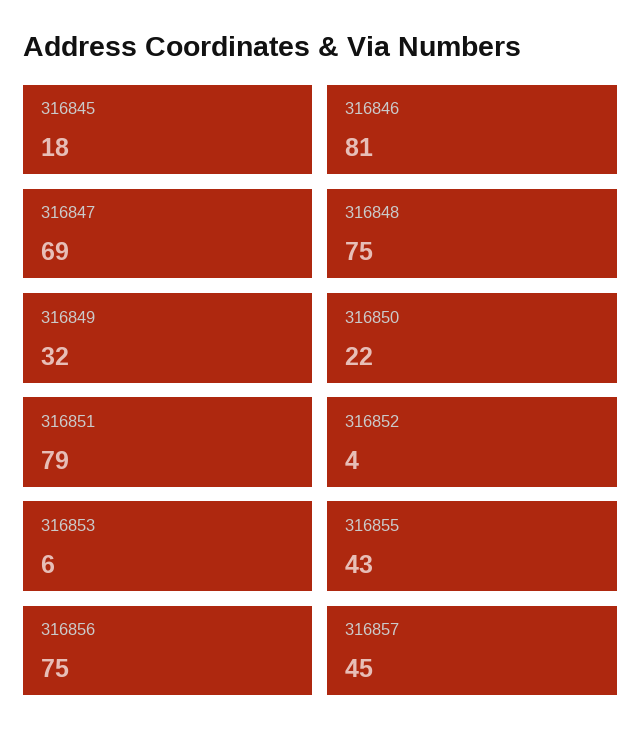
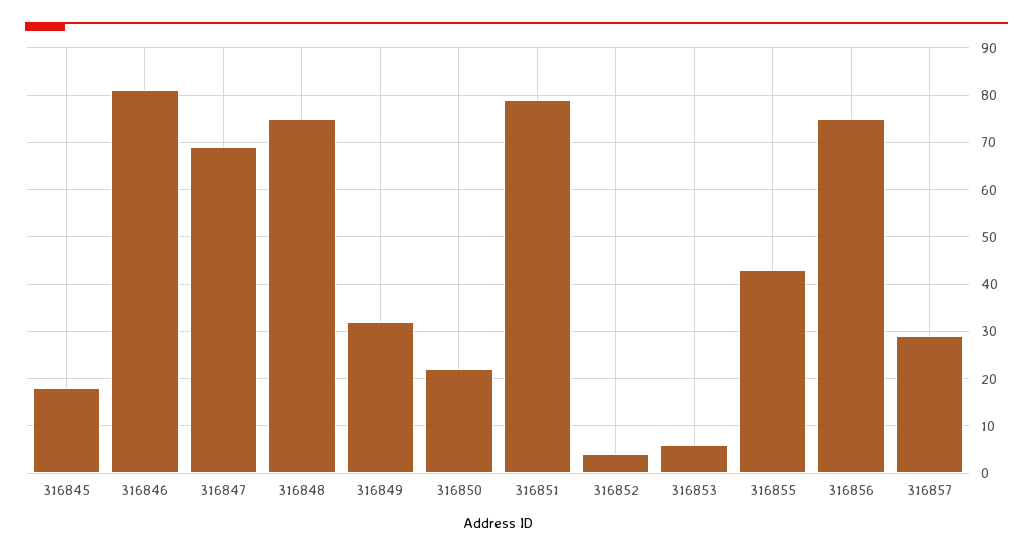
  {
    "316845": 18,
    "316846": 81,
    "316847": 69,
    "316848": 75,
    "316849": 32,
    "316850": 22,
    "316851": 79,
    "316852": 4,
    "316853": 6,
    "316855": 43,
    "316856": 75,
-   "316857": 45
+   "316857": 30
  }

